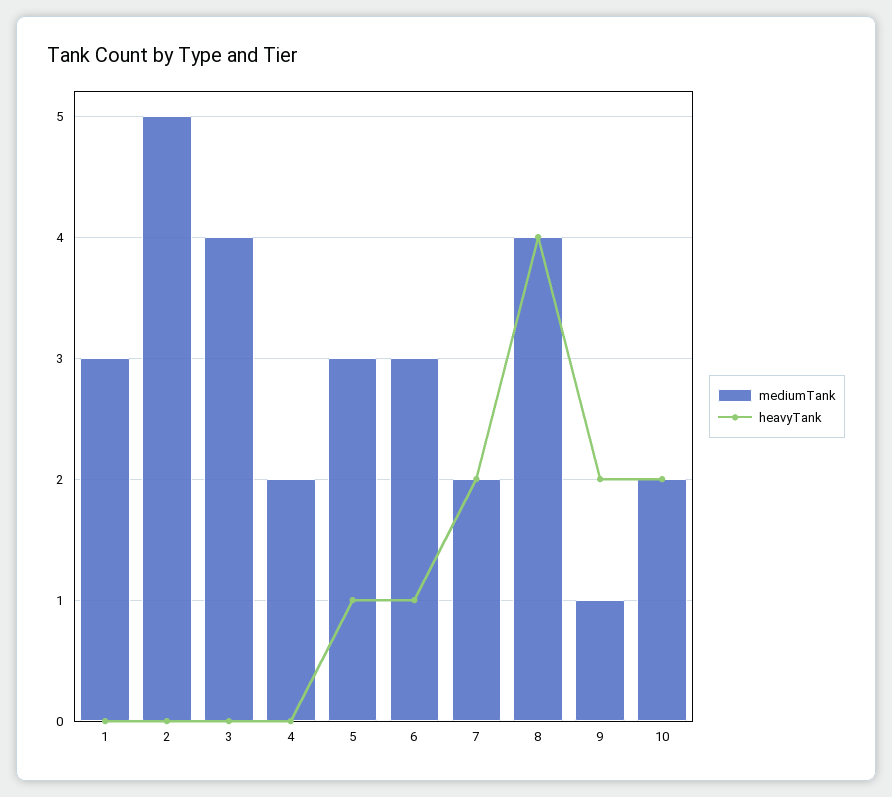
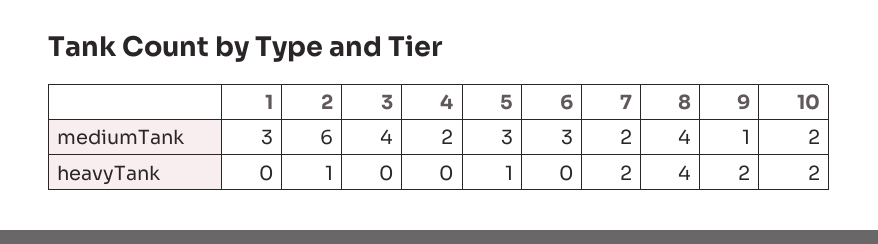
  {
    "mediumTank": {
      "1": 3,
-     "2": 5,
+     "2": 6,
      "3": 4,
      "4": 2,
      "5": 3,
      "6": 3,
      "7": 2,
      "8": 4,
      "9": 1,
      "10": 2
    },
    "heavyTank": {
      "1": 0,
-     "2": 0,
+     "2": 1,
      "3": 0,
      "4": 0,
      "5": 1,
-     "6": 1,
+     "6": 0,
      "7": 2,
      "8": 4,
      "9": 2,
      "10": 2
    }
  }

